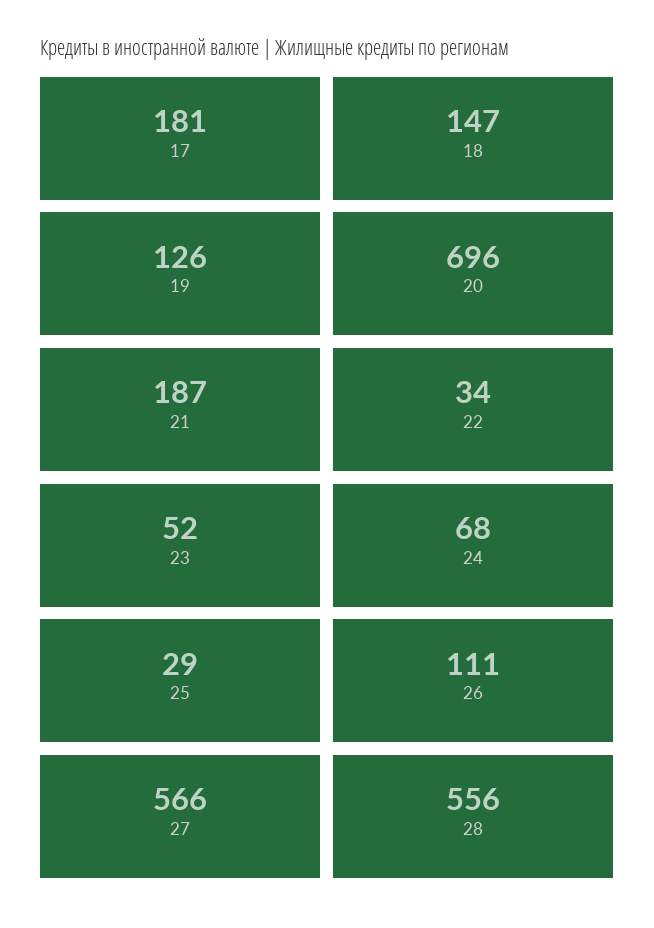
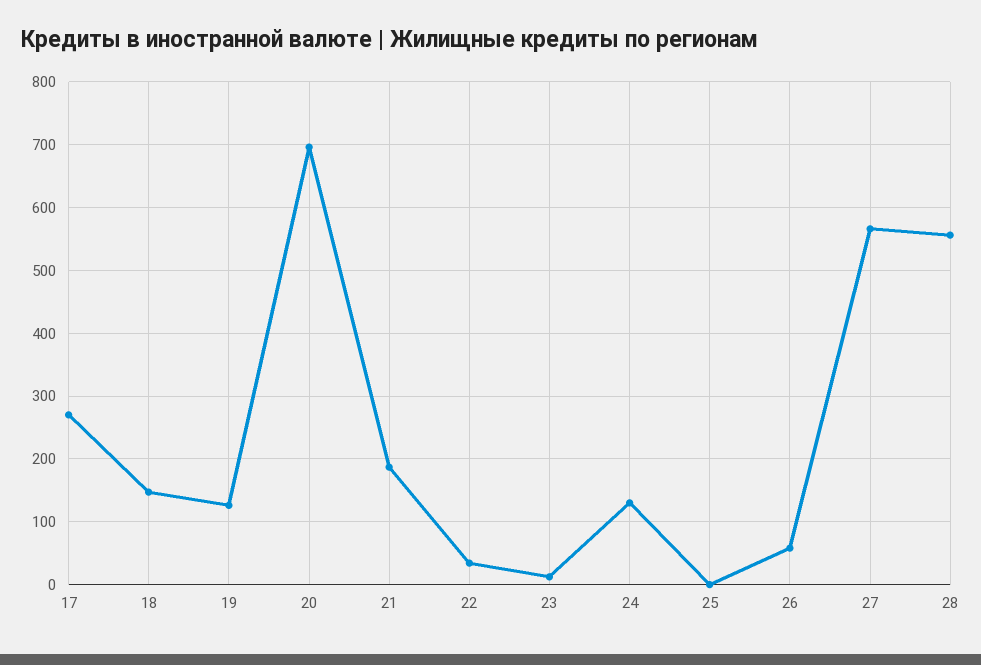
  {
-   "17": 181,
+   "17": 270,
    "18": 147,
    "19": 126,
    "20": 696,
    "21": 187,
    "22": 34,
-   "23": 52,
+   "23": 10,
-   "24": 68,
+   "24": 130,
-   "25": 29,
+   "25": 0,
-   "26": 111,
+   "26": 60,
    "27": 566,
    "28": 556
  }

